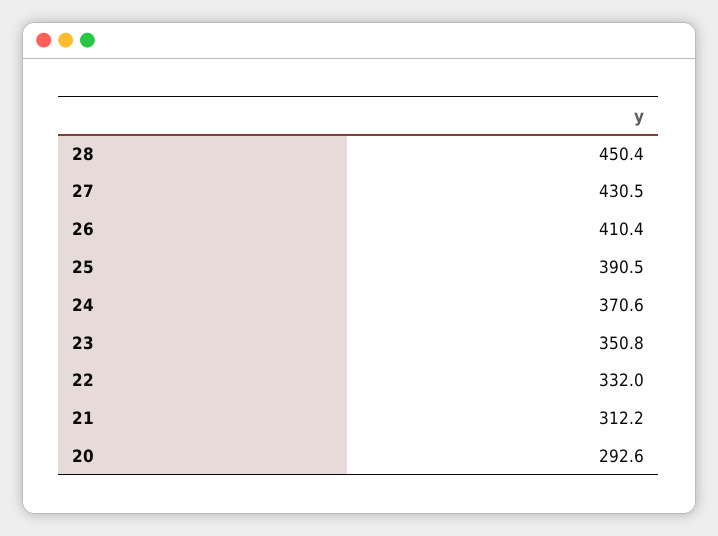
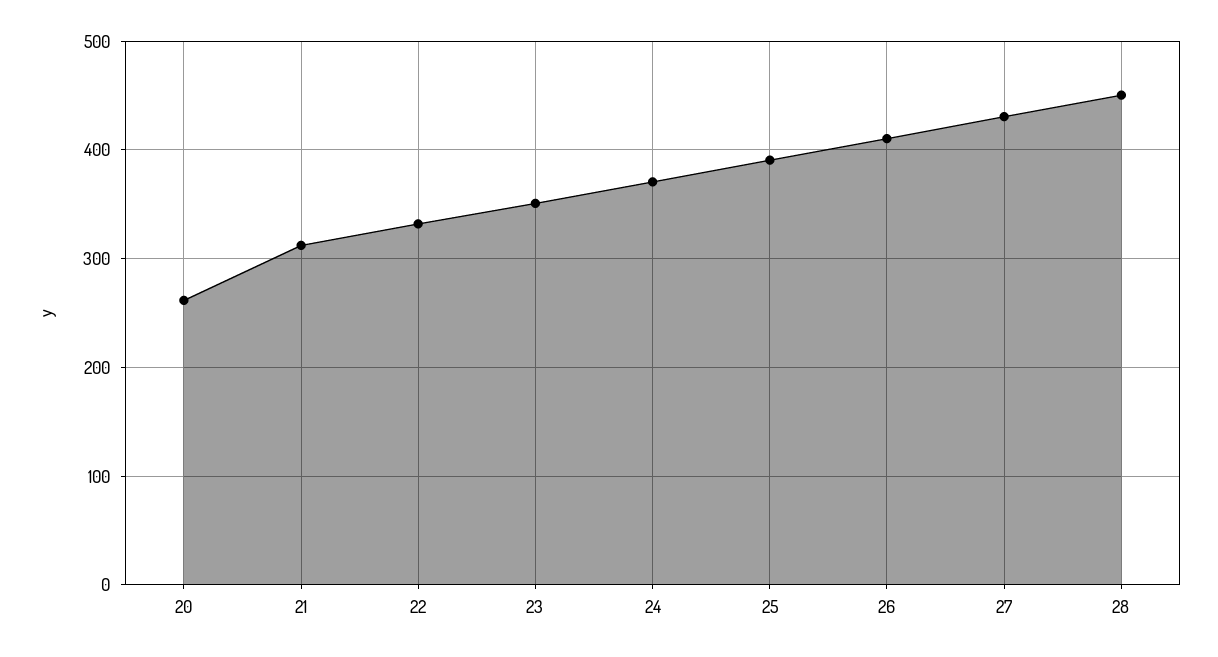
  {
    "28": 450.4,
    "27": 430.5,
    "26": 410.4,
    "25": 390.5,
    "24": 370.6,
    "23": 350.8,
    "22": 332,
    "21": 312.2,
-   "20": 292.6
+   "20": 260
  }

